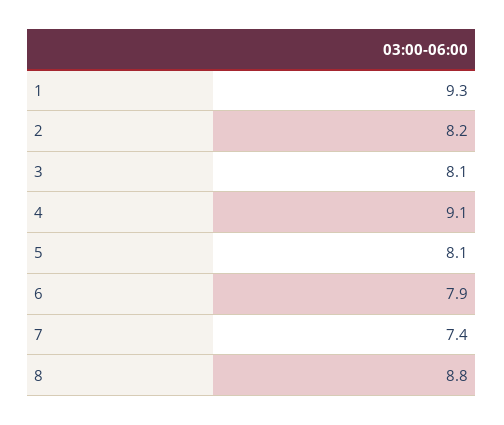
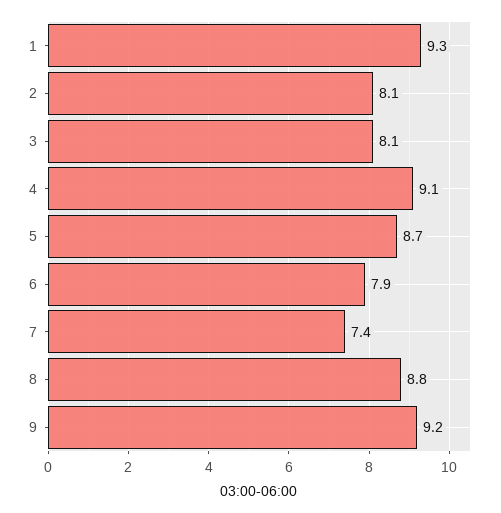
  {
    "1": 9.3,
-   "2": 8.2,
+   "2": 8.1,
    "3": 8.1,
    "4": 9.1,
-   "5": 8.1,
+   "5": 8.7,
    "6": 7.9,
    "7": 7.4,
-   "8": 8.8
+   "8": 8.8,
+   "9": 9.2
  }

